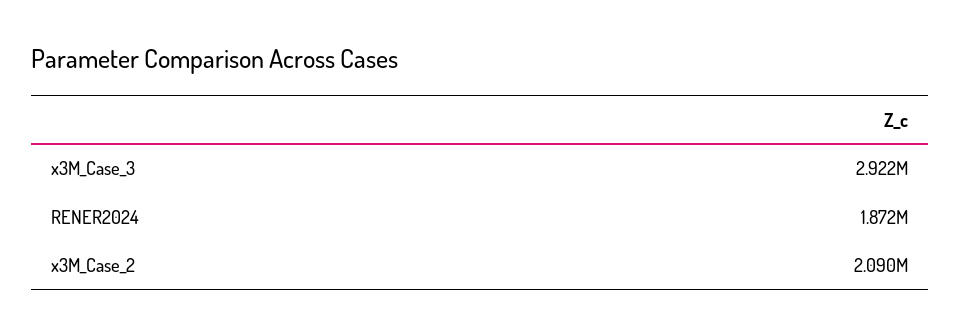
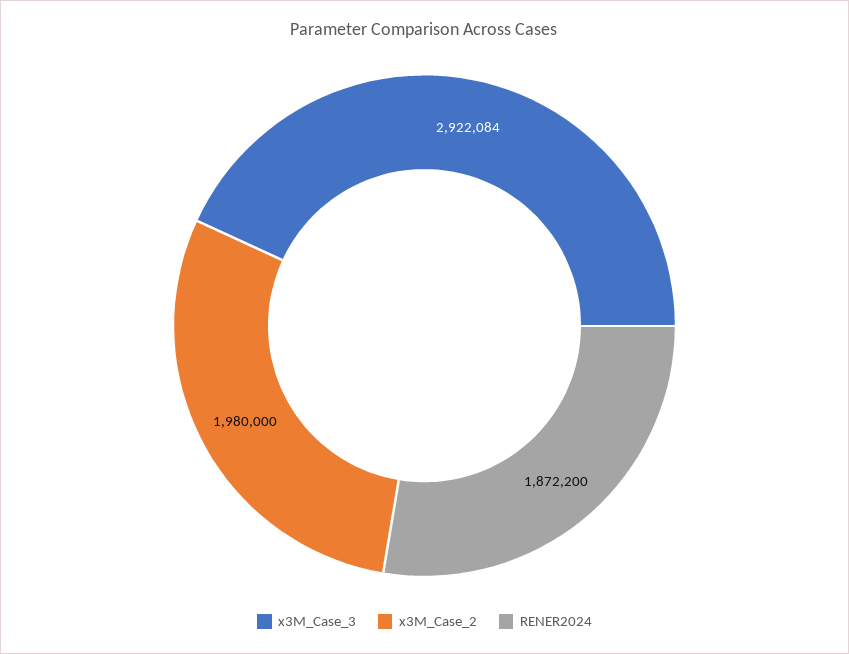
  {
    "x3M_Case_3": 2922084,
    "RENER2024": 1872200,
-   "x3M_Case_2": 2090000
+   "x3M_Case_2": 1980000
  }

